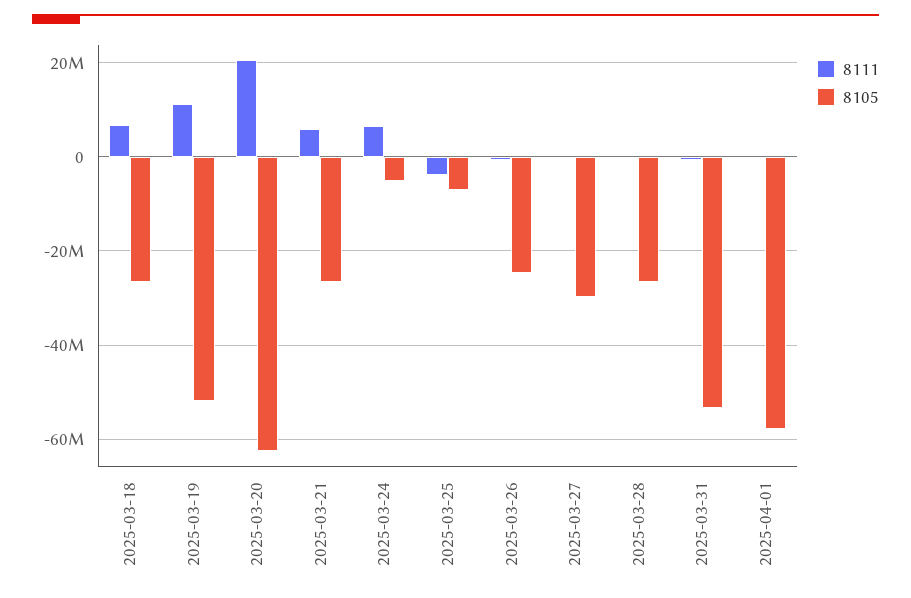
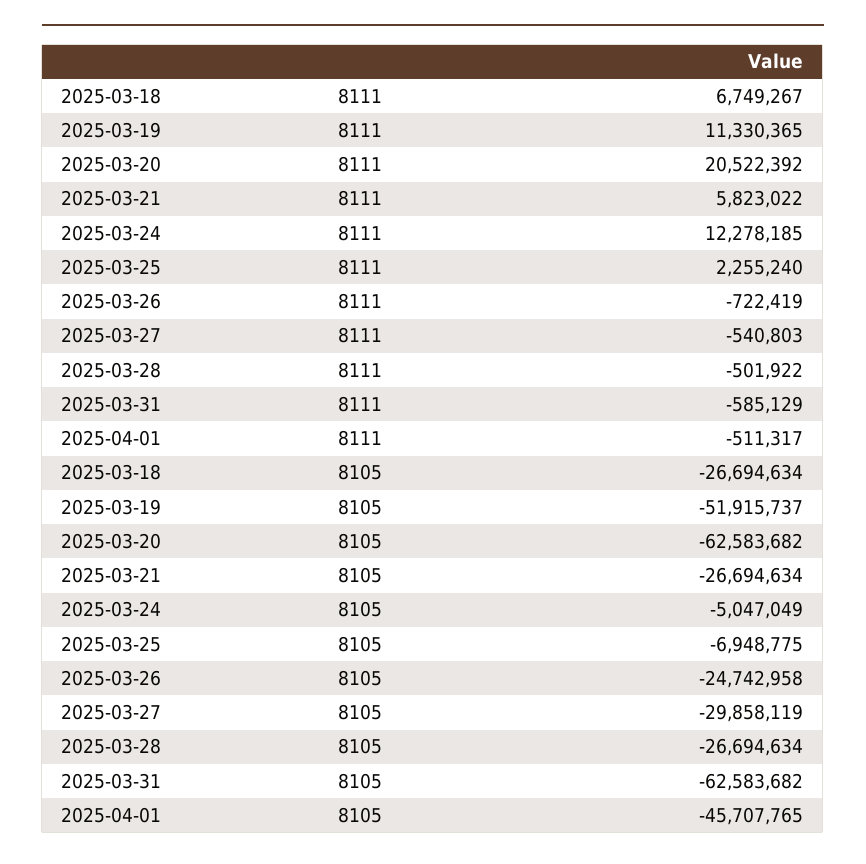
  {
    "8111": {
      "2025-03-18": 6749267,
      "2025-03-19": 11330365,
      "2025-03-20": 20522392,
      "2025-03-21": 5823022,
-     "2025-03-24": 6000000,
+     "2025-03-24": 12278185,
-     "2025-03-25": -4000000,
+     "2025-03-25": 2255240,
      "2025-03-26": -722419,
      "2025-03-27": -540803,
      "2025-03-28": -501922,
      "2025-03-31": -585129,
      "2025-04-01": -511317
    },
    "8105": {
      "2025-03-18": -26694634,
      "2025-03-19": -51915737,
      "2025-03-20": -62583682,
      "2025-03-21": -26694634,
      "2025-03-24": -5047049,
      "2025-03-25": -6948775,
      "2025-03-26": -24742958,
      "2025-03-27": -29858119,
      "2025-03-28": -26694634,
-     "2025-03-31": -54000000,
+     "2025-03-31": -62583682,
-     "2025-04-01": -58000000
+     "2025-04-01": -45707765
    }
  }

